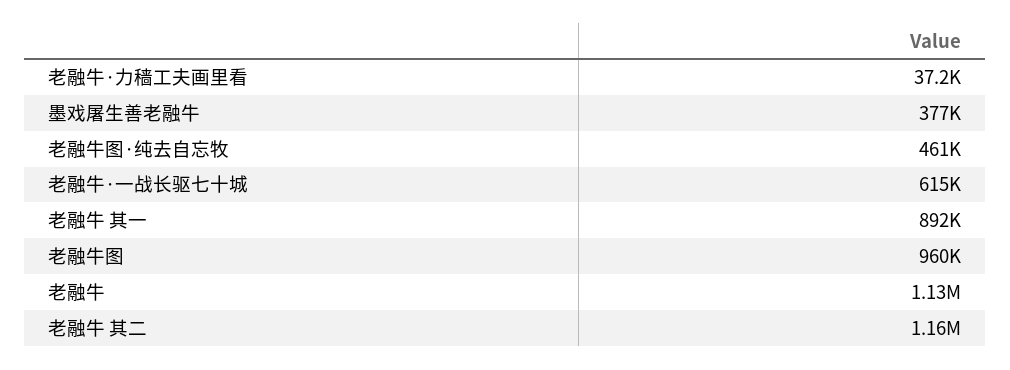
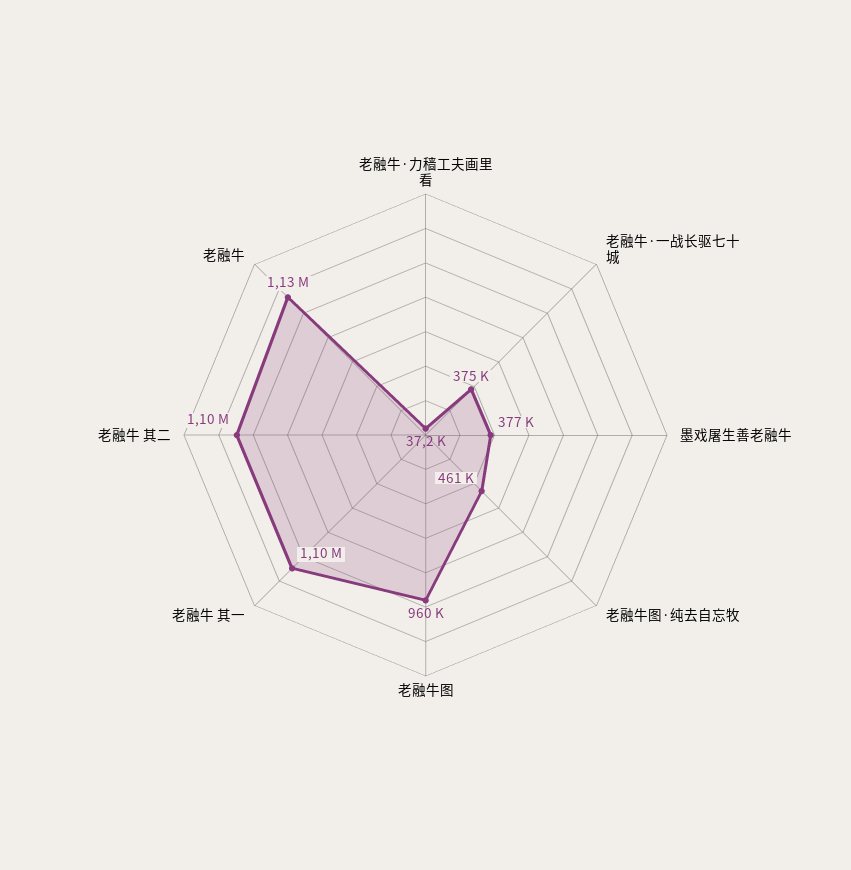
  {
    "老融牛·力穑工夫画里看": 37200,
    "墨戏屠生善老融牛": 377000,
    "老融牛图·纯去自忘牧": 461000,
-   "老融牛·一战长驱七十城": 615000,
+   "老融牛·一战长驱七十城": 375000,
-   "老融牛 其一": 892000,
+   "老融牛 其一": 1100000,
    "老融牛图": 960000,
    "老融牛": 1130000,
-   "老融牛 其二": 1160000
+   "老融牛 其二": 1100000
  }

